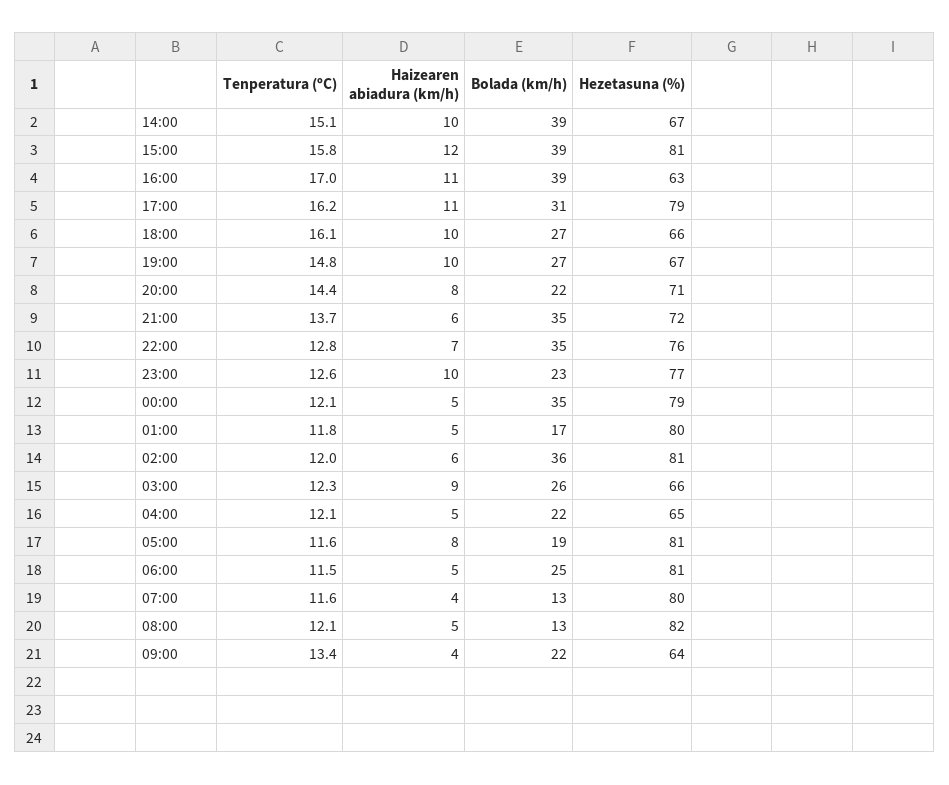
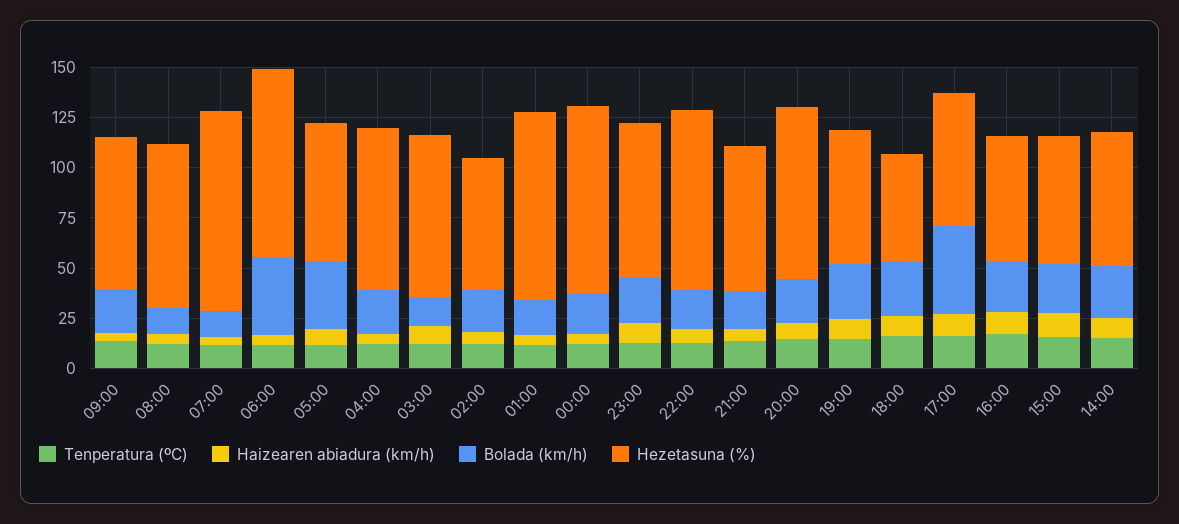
  {
    "Tenperatura (ºC)": {
      "14:00": 15.1,
      "15:00": 15.8,
      "16:00": 17,
      "17:00": 16.2,
      "18:00": 16.1,
      "19:00": 14.8,
      "20:00": 14.4,
      "21:00": 13.7,
      "22:00": 12.8,
      "23:00": 12.6,
      "00:00": 12.1,
      "01:00": 11.8,
      "02:00": 12,
      "03:00": 12.3,
      "04:00": 12.1,
      "05:00": 11.6,
      "06:00": 11.5,
      "07:00": 11.6,
      "08:00": 12.1,
      "09:00": 13.4
    },
    "Haizearen abiadura (km/h)": {
      "14:00": 10,
      "15:00": 12,
      "16:00": 11,
      "17:00": 11,
      "18:00": 10,
      "19:00": 10,
      "20:00": 8,
      "21:00": 6,
      "22:00": 7,
      "23:00": 10,
      "00:00": 5,
      "01:00": 5,
      "02:00": 6,
      "03:00": 9,
      "04:00": 5,
      "05:00": 8,
      "06:00": 5,
      "07:00": 4,
      "08:00": 5,
      "09:00": 4
    },
    "Bolada (km/h)": {
-     "14:00": 39,
+     "14:00": 25,
-     "15:00": 39,
+     "15:00": 25,
-     "16:00": 39,
+     "16:00": 25,
-     "17:00": 31,
+     "17:00": 45,
      "18:00": 27,
      "19:00": 27,
      "20:00": 22,
-     "21:00": 35,
+     "21:00": 20,
-     "22:00": 35,
+     "22:00": 20,
      "23:00": 23,
-     "00:00": 35,
+     "00:00": 20,
      "01:00": 17,
-     "02:00": 36,
+     "02:00": 20,
-     "03:00": 26,
+     "03:00": 15,
      "04:00": 22,
-     "05:00": 19,
+     "05:00": 35,
-     "06:00": 25,
+     "06:00": 40,
      "07:00": 13,
      "08:00": 13,
      "09:00": 22
    },
    "Hezetasuna (%)": {
      "14:00": 67,
-     "15:00": 81,
+     "15:00": 65,
      "16:00": 63,
-     "17:00": 79,
+     "17:00": 65,
-     "18:00": 66,
+     "18:00": 55,
      "19:00": 67,
-     "20:00": 71,
+     "20:00": 85,
      "21:00": 72,
-     "22:00": 76,
+     "22:00": 90,
      "23:00": 77,
-     "00:00": 79,
+     "00:00": 95,
-     "01:00": 80,
+     "01:00": 95,
-     "02:00": 81,
+     "02:00": 65,
-     "03:00": 66,
+     "03:00": 80,
-     "04:00": 65,
+     "04:00": 80,
-     "05:00": 81,
+     "05:00": 70,
-     "06:00": 81,
+     "06:00": 95,
-     "07:00": 80,
+     "07:00": 100,
      "08:00": 82,
-     "09:00": 64
+     "09:00": 75
    }
  }

